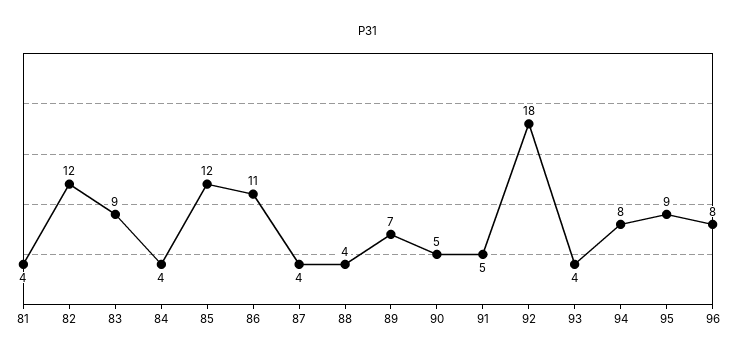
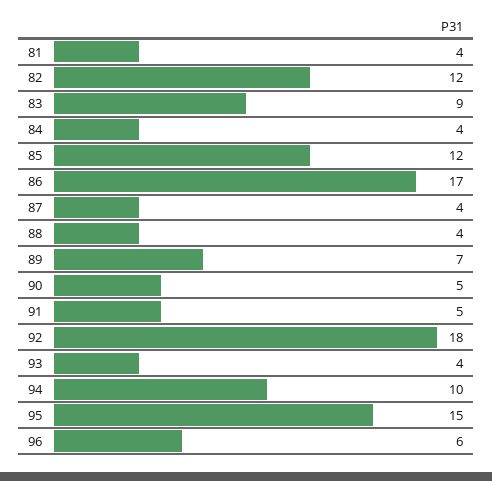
  {
    "81": 4,
    "82": 12,
    "83": 9,
    "84": 4,
    "85": 12,
-   "86": 11,
+   "86": 17,
    "87": 4,
    "88": 4,
    "89": 7,
    "90": 5,
    "91": 5,
    "92": 18,
    "93": 4,
-   "94": 8,
+   "94": 10,
-   "95": 9,
+   "95": 15,
-   "96": 8
+   "96": 6
  }

